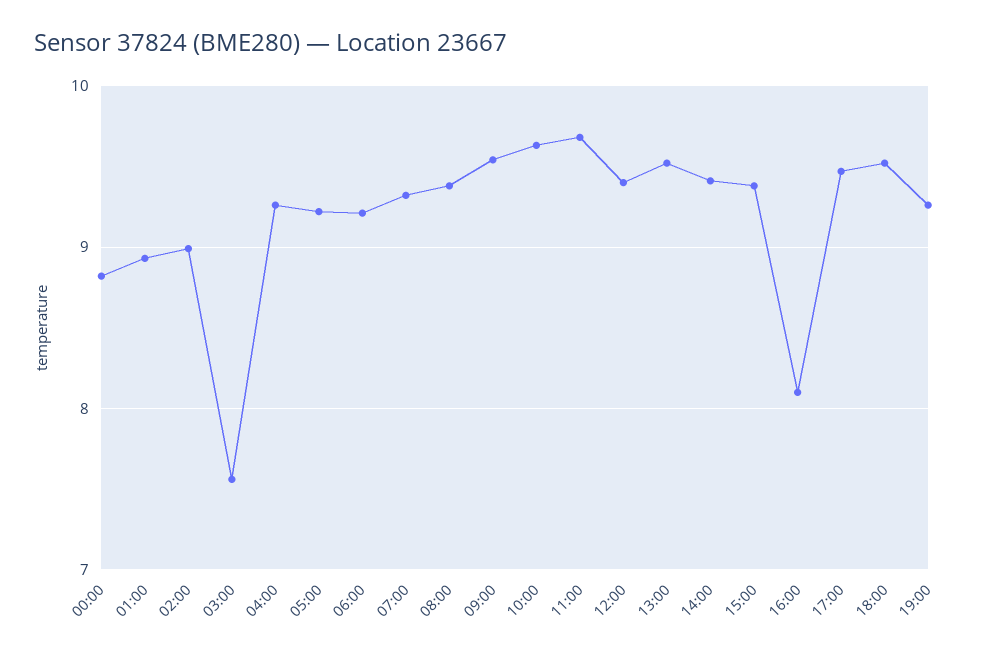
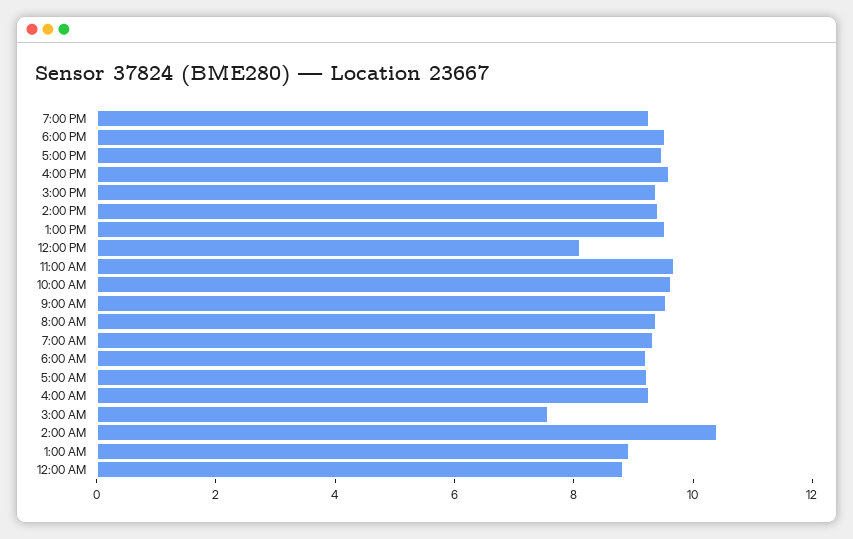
  {
    "00:00": 8.8,
    "01:00": 8.9,
-   "02:00": 9,
+   "02:00": 10.5,
    "03:00": 7.6,
    "04:00": 9.3,
    "05:00": 9.2,
    "06:00": 9.2,
    "07:00": 9.3,
    "08:00": 9.4,
    "09:00": 9.5,
    "10:00": 9.6,
    "11:00": 9.7,
-   "12:00": 9.4,
+   "12:00": 8,
    "13:00": 9.5,
    "14:00": 9.4,
    "15:00": 9.4,
-   "16:00": 8.1,
+   "16:00": 9.5,
    "17:00": 9.5,
    "18:00": 9.5,
    "19:00": 9.3
  }

